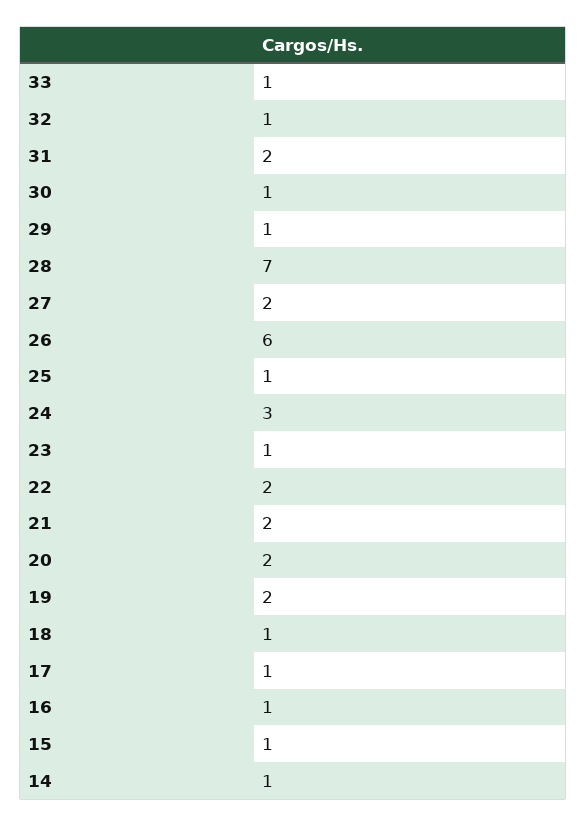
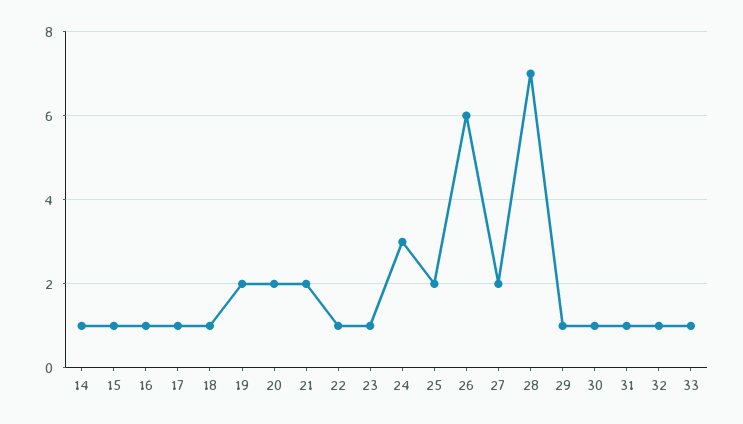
  {
    "33": 1,
    "32": 1,
-   "31": 2,
+   "31": 1,
    "30": 1,
    "29": 1,
    "28": 7,
    "27": 2,
    "26": 6,
-   "25": 1,
+   "25": 2,
    "24": 3,
    "23": 1,
-   "22": 2,
+   "22": 1,
    "21": 2,
    "20": 2,
    "19": 2,
    "18": 1,
    "17": 1,
    "16": 1,
    "15": 1,
    "14": 1
  }

